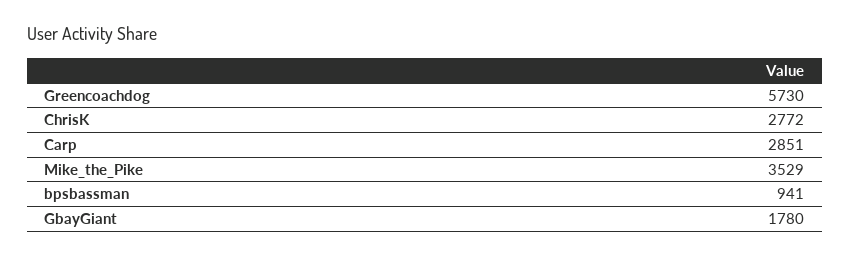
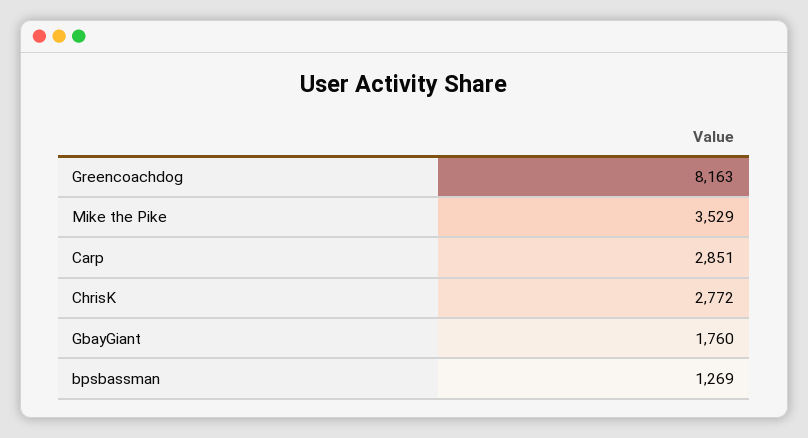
  {
-   "Greencoachdog": 5730,
+   "Greencoachdog": 8163,
    "ChrisK": 2772,
    "Carp": 2851,
    "Mike_the_Pike": 3529,
-   "bpsbassman": 941,
+   "bpsbassman": 1269,
-   "GbayGiant": 1780
+   "GbayGiant": 1760
  }

